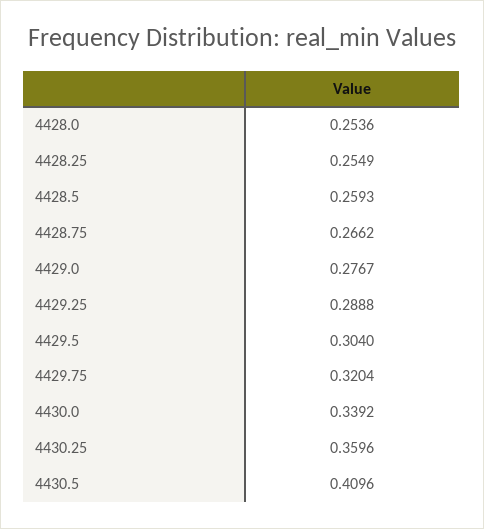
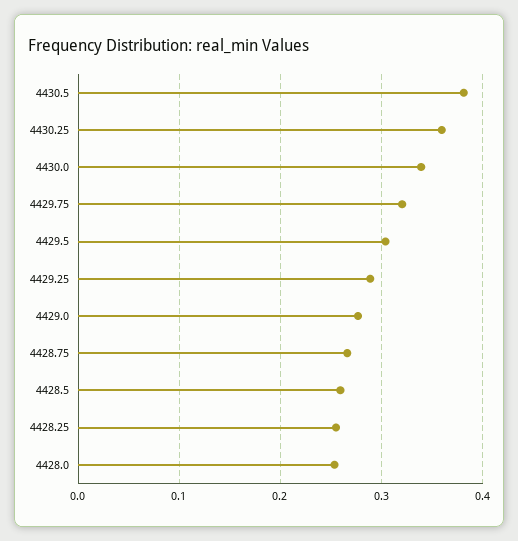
  {
    "4428.0": 0.2536,
    "4428.25": 0.2549,
    "4428.5": 0.2593,
    "4428.75": 0.2662,
    "4429.0": 0.2767,
    "4429.25": 0.2888,
    "4429.5": 0.304,
    "4429.75": 0.3204,
    "4430.0": 0.3392,
    "4430.25": 0.3596,
-   "4430.5": 0.4096
+   "4430.5": 0.38
  }

